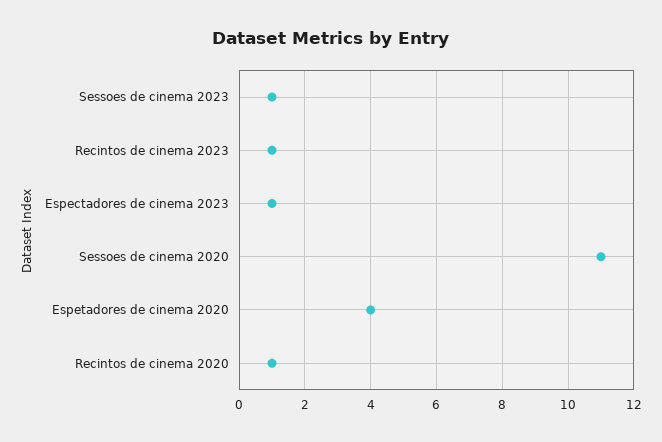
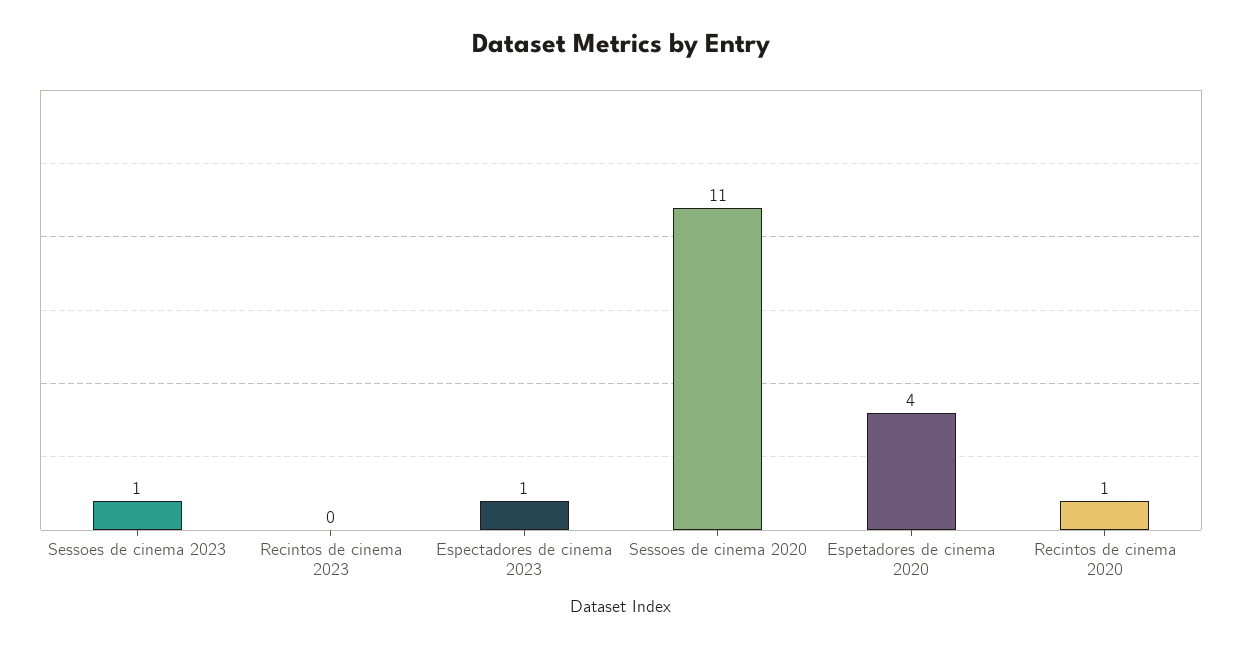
  {
    "Sessoes de cinema 2023": 1,
-   "Recintos de cinema 2023": 1,
+   "Recintos de cinema 2023": 0,
    "Espectadores de cinema 2023": 1,
    "Sessoes de cinema 2020": 11,
    "Espetadores de cinema 2020": 4,
    "Recintos de cinema 2020": 1
  }

